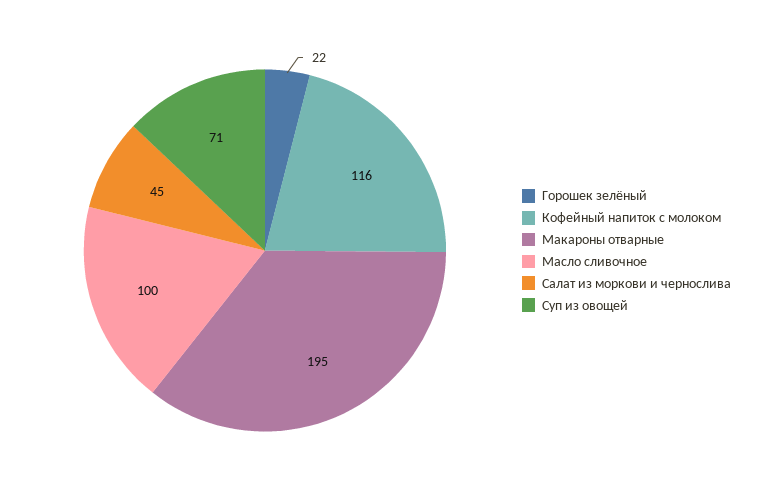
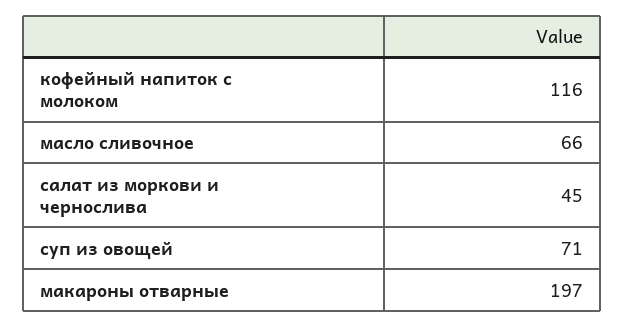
  {
-   "Горошек зелёный": 22,
    "Кофейный напиток с молоком": 116,
-   "Макароны отварные": 195,
+   "Макароны отварные": 197,
-   "Масло сливочное": 100,
+   "Масло сливочное": 66,
    "Салат из моркови и чернослива": 45,
    "Суп из овощей": 71
  }

